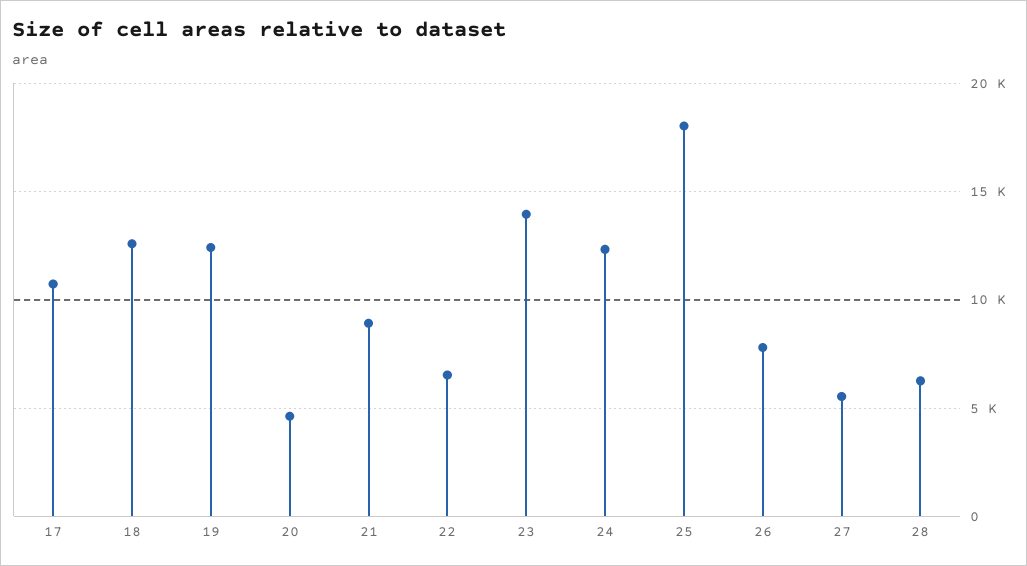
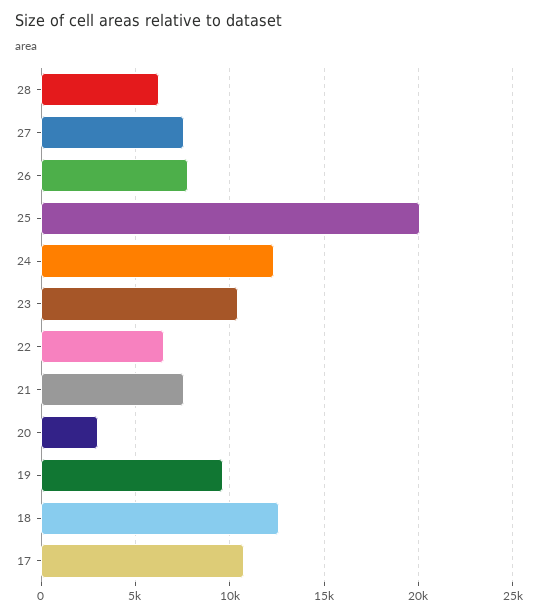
  {
    "17": 10500,
    "18": 12500,
-   "19": 12500,
+   "19": 9500,
-   "20": 4500,
+   "20": 3000,
-   "21": 9000,
+   "21": 7500,
    "22": 6500,
-   "23": 14000,
+   "23": 10500,
    "24": 12500,
-   "25": 18000,
+   "25": 20000,
    "26": 8000,
-   "27": 5500,
+   "27": 7500,
    "28": 6500
  }

